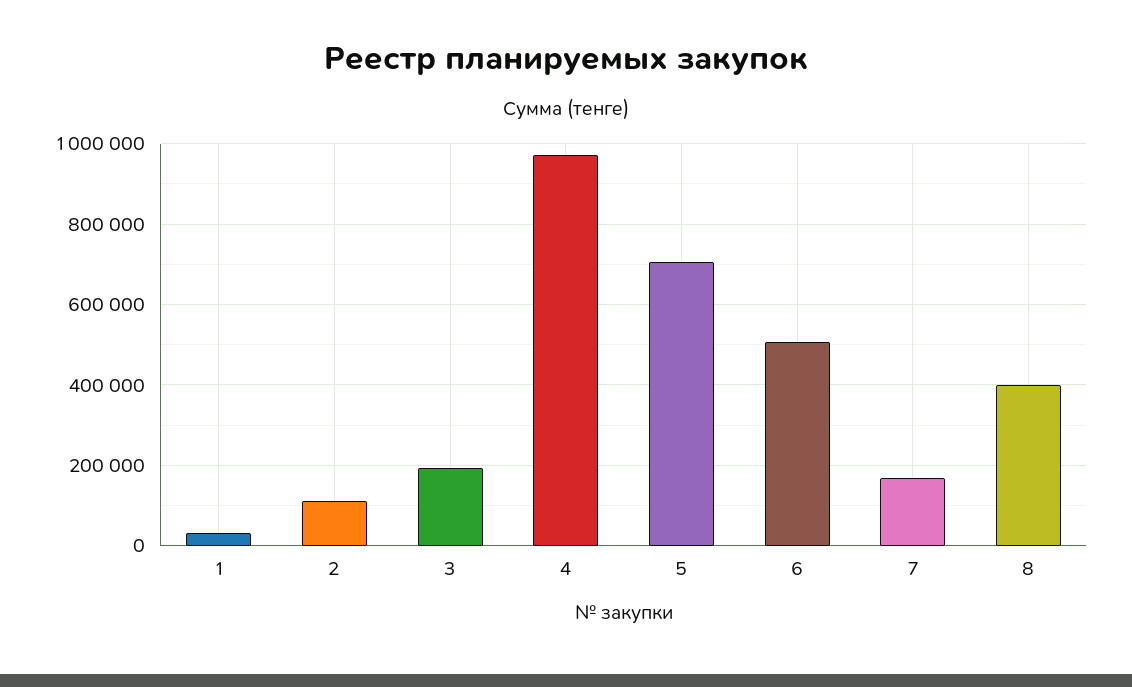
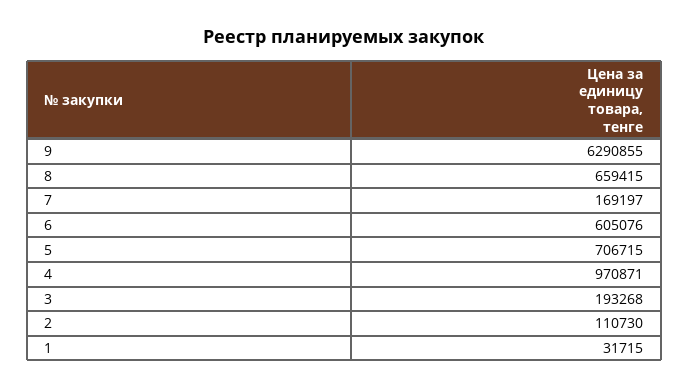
  {
    "1": 31715,
    "2": 110730,
    "3": 193268,
    "4": 970871,
    "5": 706715,
-   "6": 500000,
+   "6": 605076,
    "7": 169197,
-   "8": 400000
+   "8": 659415,
+   "9": 6290855
  }

